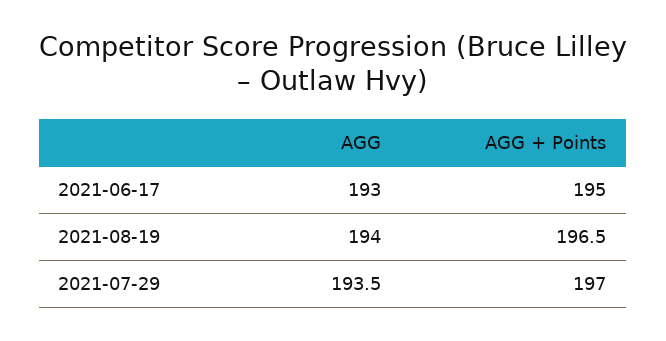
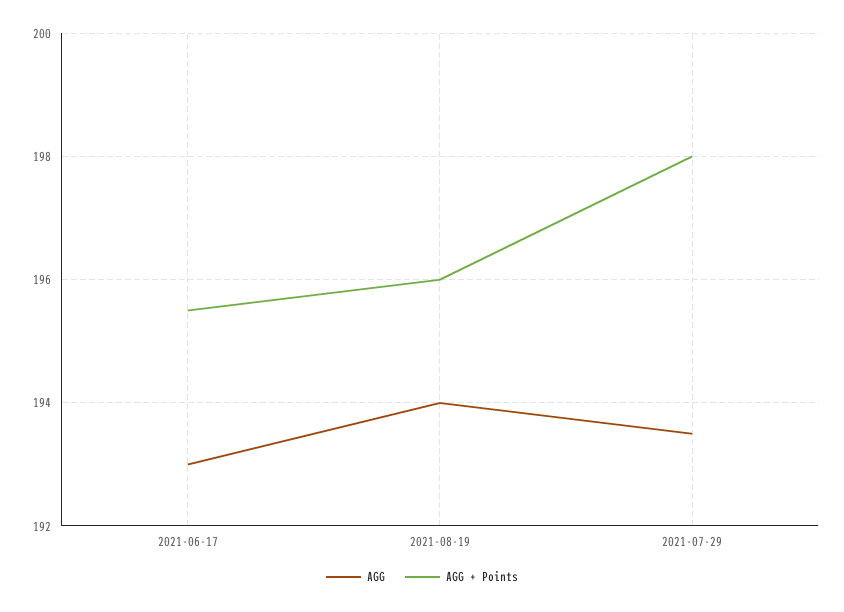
  {
    "AGG": {
      "2021-06-17": 193,
      "2021-08-19": 194,
      "2021-07-29": 193.5
    },
    "AGG + Points": {
-     "2021-06-17": 195,
+     "2021-06-17": 195.5,
-     "2021-08-19": 196.5,
+     "2021-08-19": 196,
-     "2021-07-29": 197
+     "2021-07-29": 198
    }
  }

